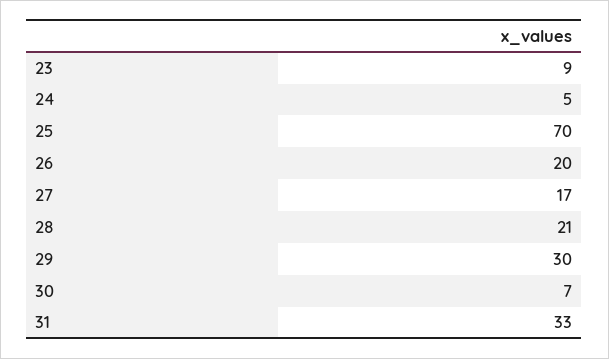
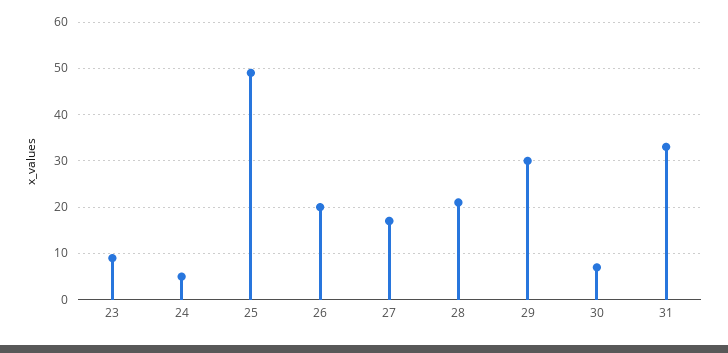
  {
    "23": 9,
    "24": 5,
-   "25": 70,
+   "25": 50,
    "26": 20,
    "27": 17,
    "28": 21,
    "29": 30,
    "30": 7,
    "31": 33
  }

